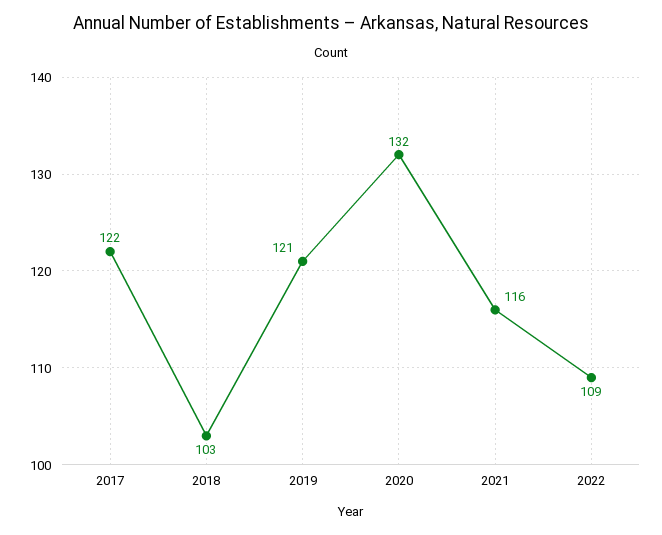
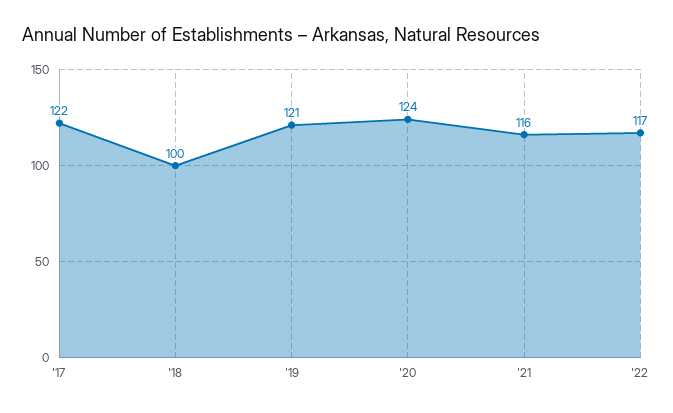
  {
    "2017": 122,
-   "2018": 103,
+   "2018": 100,
    "2019": 121,
-   "2020": 132,
+   "2020": 124,
    "2021": 116,
-   "2022": 109
+   "2022": 117
  }

